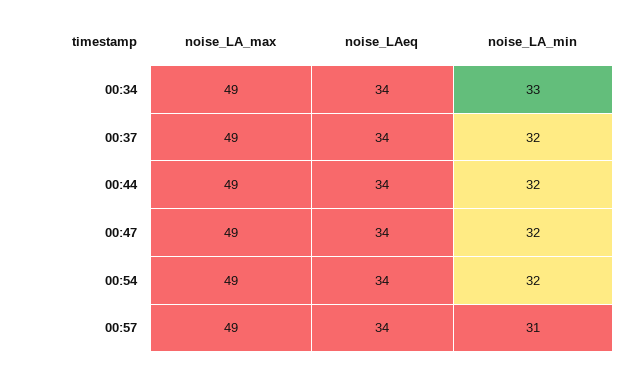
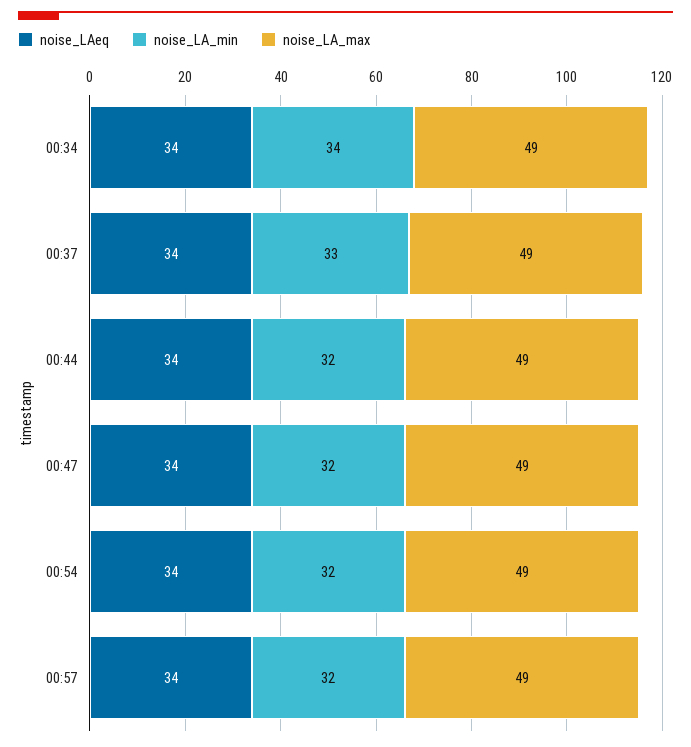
  {
    "noise_LA_max": {
      "00:34": 49,
      "00:37": 49,
      "00:44": 49,
      "00:47": 49,
      "00:54": 49,
      "00:57": 49
    },
    "noise_LAeq": {
      "00:34": 34,
      "00:37": 34,
      "00:44": 34,
      "00:47": 34,
      "00:54": 34,
      "00:57": 34
    },
    "noise_LA_min": {
-     "00:34": 33,
+     "00:34": 34,
-     "00:37": 32,
+     "00:37": 33,
      "00:44": 32,
      "00:47": 32,
      "00:54": 32,
-     "00:57": 31
+     "00:57": 32
    }
  }

